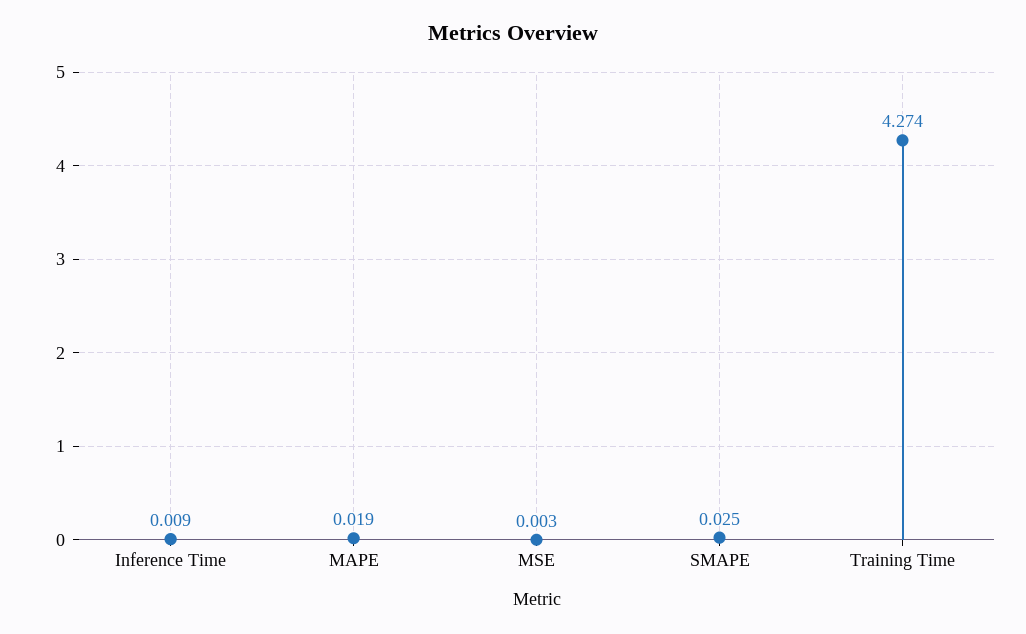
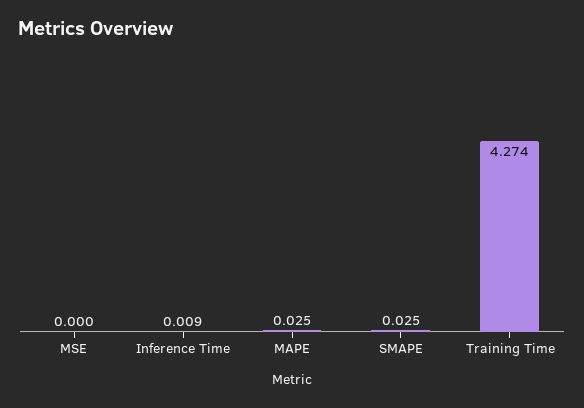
  {
    "Inference Time": 0.009,
-   "MAPE": 0.019,
+   "MAPE": 0.025,
-   "MSE": 0.003,
+   "MSE": 0,
    "SMAPE": 0.025,
    "Training Time": 4.274
  }

